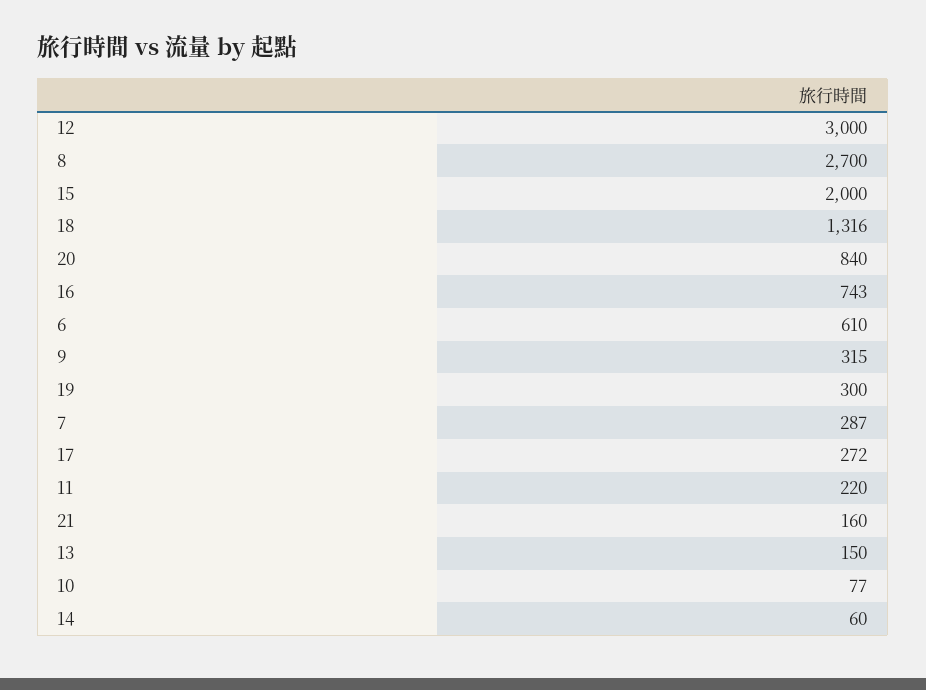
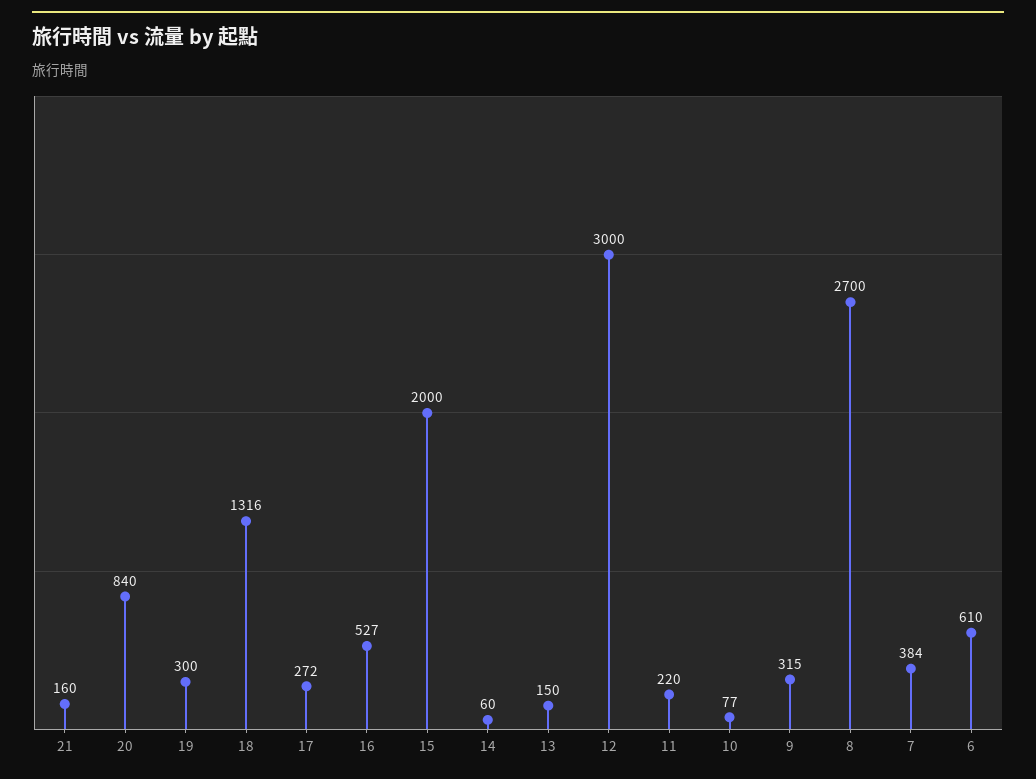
  {
    "12": 3000,
    "8": 2700,
    "15": 2000,
    "18": 1316,
    "20": 840,
-   "16": 743,
+   "16": 527,
    "6": 610,
    "9": 315,
    "19": 300,
-   "7": 287,
+   "7": 384,
    "17": 272,
    "11": 220,
    "21": 160,
    "13": 150,
    "10": 77,
    "14": 60
  }

